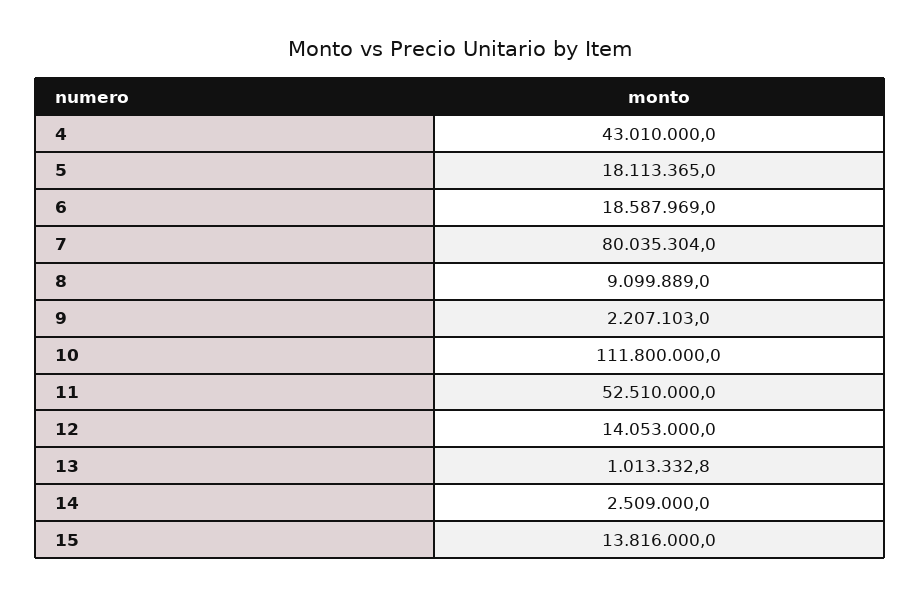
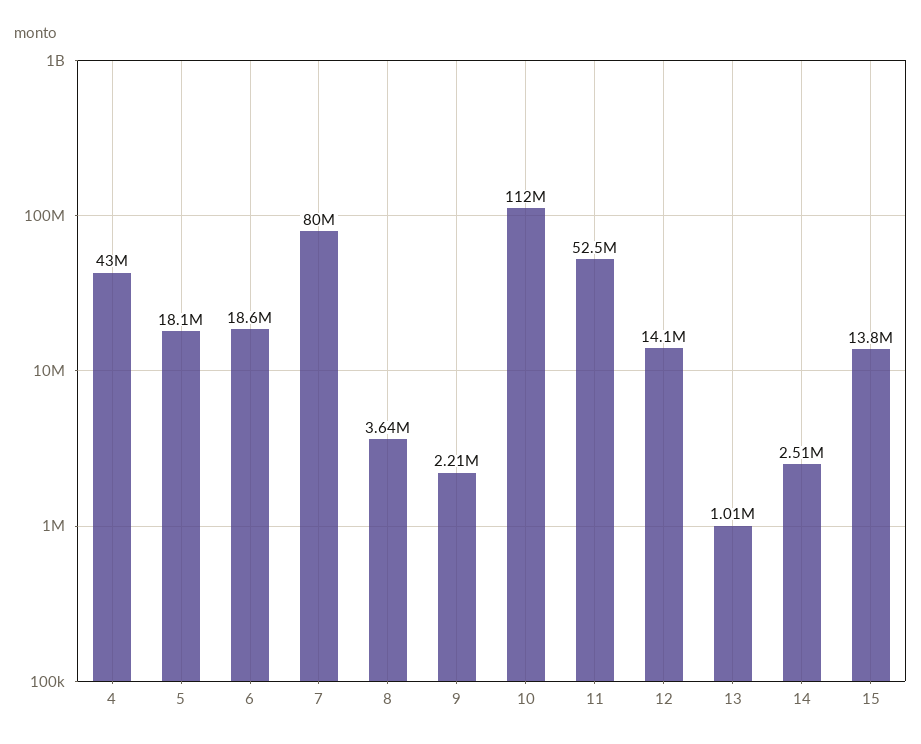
  {
    "4": 43010000,
    "5": 18113365,
    "6": 18587969,
    "7": 80035304,
-   "8": 9099889,
+   "8": 3640000,
    "9": 2207103,
    "10": 111800000,
    "11": 52510000,
    "12": 14053000,
    "13": 1013332.8,
    "14": 2509000,
    "15": 13816000
  }

